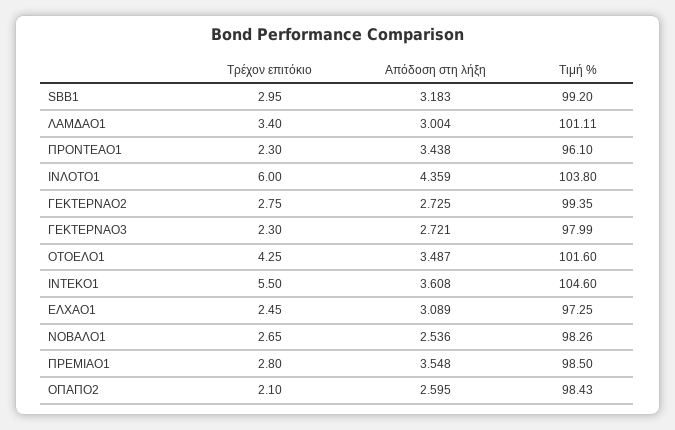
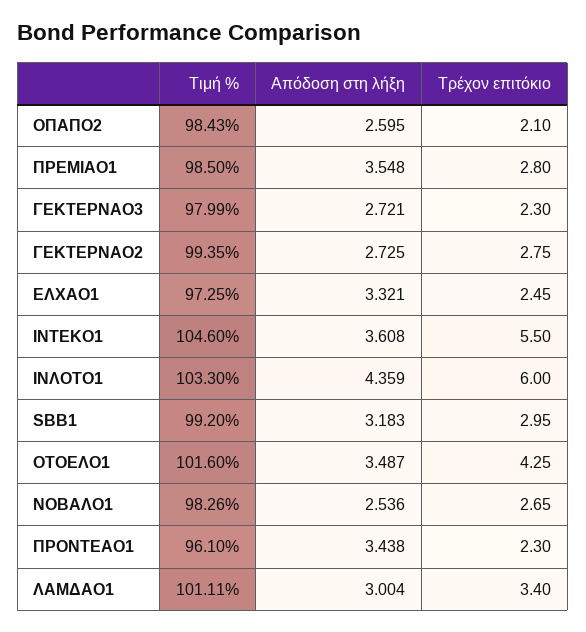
  {
    "Τρέχον επιτόκιο": {
      "SBB1": 2.95,
      "ΛΑΜΔΑΟ1": 3.4,
      "ΠΡΟΝΤΕΑΟ1": 2.3,
      "ΙΝΛΟΤΟ1": 6,
      "ΓΕΚΤΕΡΝΑΟ2": 2.75,
      "ΓΕΚΤΕΡΝΑΟ3": 2.3,
      "ΟΤΟΕΛΟ1": 4.25,
      "ΙΝΤΕΚΟ1": 5.5,
      "ΕΛΧΑΟ1": 2.45,
      "ΝΟΒΑΛΟ1": 2.65,
      "ΠΡΕΜΙΑΟ1": 2.8,
      "ΟΠΑΠΟ2": 2.1
    },
    "Απόδοση στη λήξη": {
      "SBB1": 3.183,
      "ΛΑΜΔΑΟ1": 3.004,
      "ΠΡΟΝΤΕΑΟ1": 3.438,
      "ΙΝΛΟΤΟ1": 4.359,
      "ΓΕΚΤΕΡΝΑΟ2": 2.725,
      "ΓΕΚΤΕΡΝΑΟ3": 2.721,
      "ΟΤΟΕΛΟ1": 3.487,
      "ΙΝΤΕΚΟ1": 3.608,
-     "ΕΛΧΑΟ1": 3.089,
+     "ΕΛΧΑΟ1": 3.321,
      "ΝΟΒΑΛΟ1": 2.536,
      "ΠΡΕΜΙΑΟ1": 3.548,
      "ΟΠΑΠΟ2": 2.595
    },
    "Τιμή %": {
      "SBB1": 99.2,
      "ΛΑΜΔΑΟ1": 101.11,
      "ΠΡΟΝΤΕΑΟ1": 96.1,
-     "ΙΝΛΟΤΟ1": 103.8,
+     "ΙΝΛΟΤΟ1": 103.3,
      "ΓΕΚΤΕΡΝΑΟ2": 99.35,
      "ΓΕΚΤΕΡΝΑΟ3": 97.99,
      "ΟΤΟΕΛΟ1": 101.6,
      "ΙΝΤΕΚΟ1": 104.6,
      "ΕΛΧΑΟ1": 97.25,
      "ΝΟΒΑΛΟ1": 98.26,
      "ΠΡΕΜΙΑΟ1": 98.5,
      "ΟΠΑΠΟ2": 98.43
    }
  }

